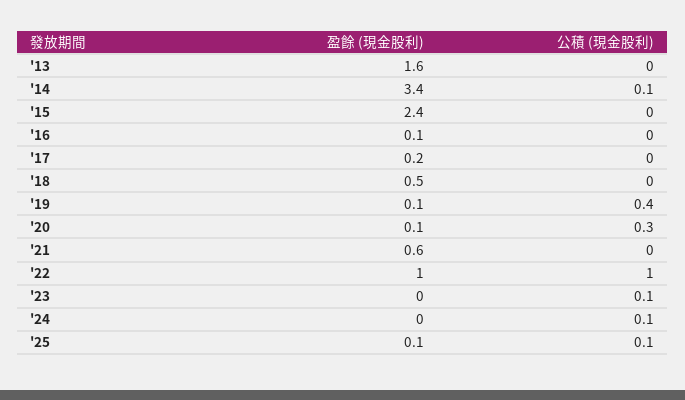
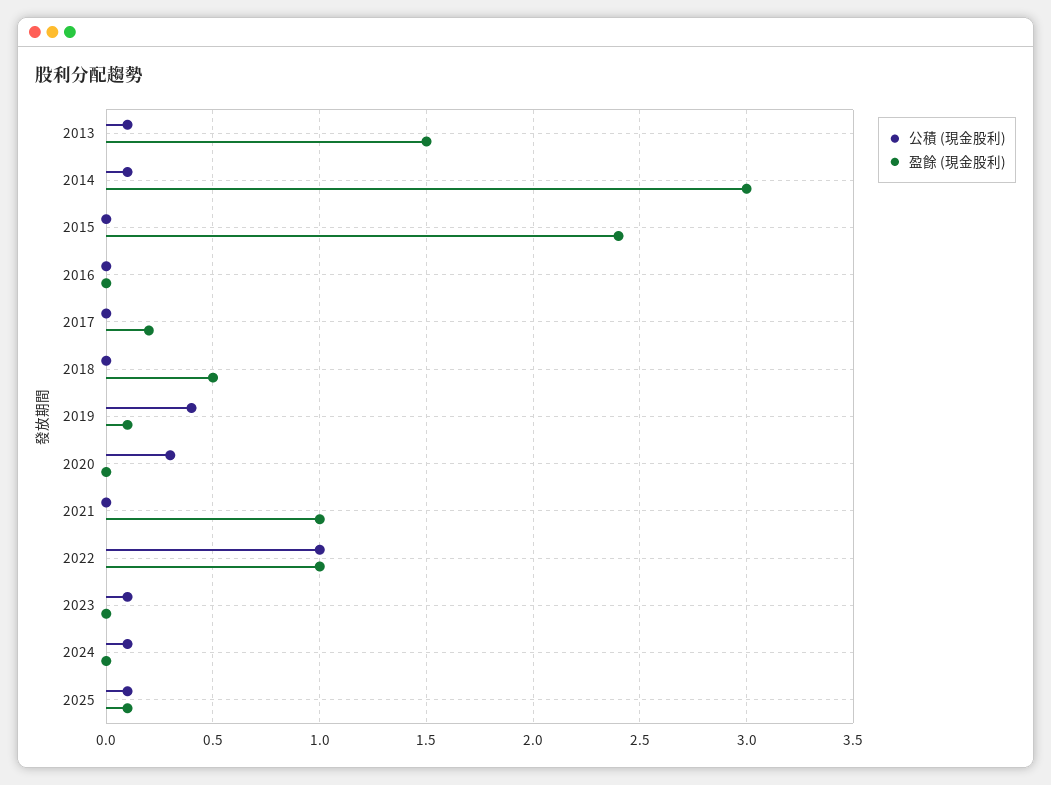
  {
    "盈餘 (現金股利)": {
-     "'13": 1.6,
+     "'13": 1.5,
-     "'14": 3.4,
+     "'14": 3,
      "'15": 2.4,
-     "'16": 0.1,
+     "'16": 0,
      "'17": 0.2,
      "'18": 0.5,
      "'19": 0.1,
-     "'20": 0.1,
+     "'20": 0,
-     "'21": 0.6,
+     "'21": 1,
      "'22": 1,
      "'23": 0,
      "'24": 0,
      "'25": 0.1
    },
    "公積 (現金股利)": {
-     "'13": 0,
+     "'13": 0.1,
      "'14": 0.1,
      "'15": 0,
      "'16": 0,
      "'17": 0,
      "'18": 0,
      "'19": 0.4,
      "'20": 0.3,
      "'21": 0,
      "'22": 1,
      "'23": 0.1,
      "'24": 0.1,
      "'25": 0.1
    }
  }

